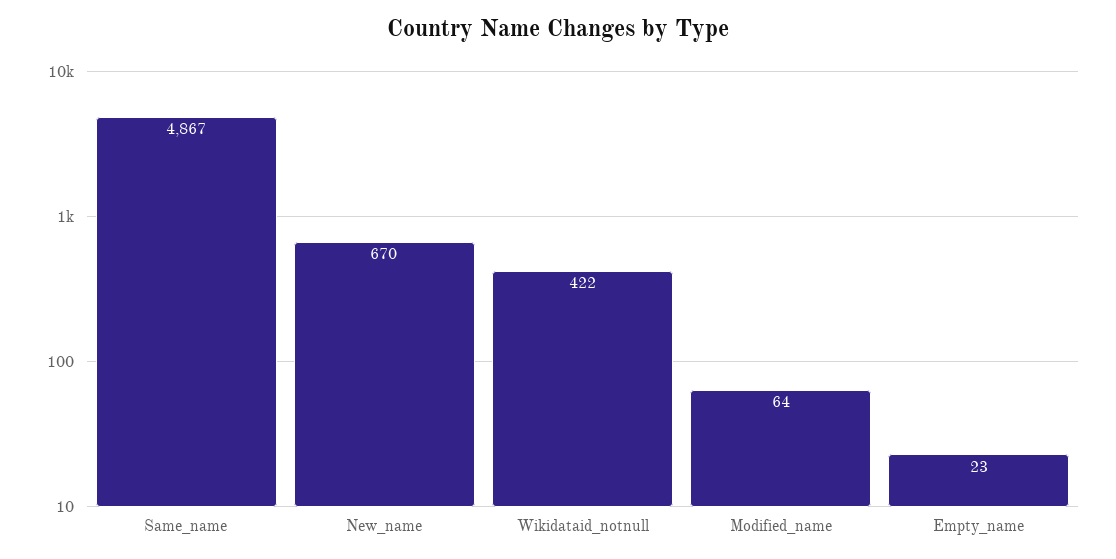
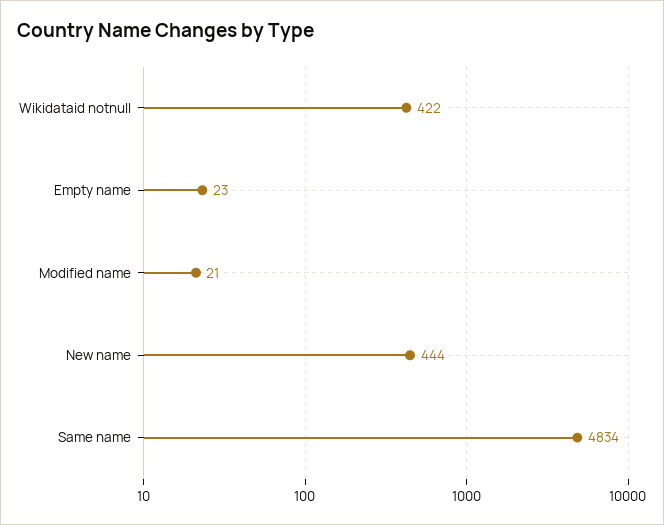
  {
-   "Same_name": 4867,
+   "Same_name": 4834,
-   "New_name": 670,
+   "New_name": 444,
    "Wikidataid_notnull": 422,
-   "Modified_name": 64,
+   "Modified_name": 21,
    "Empty_name": 23
  }

